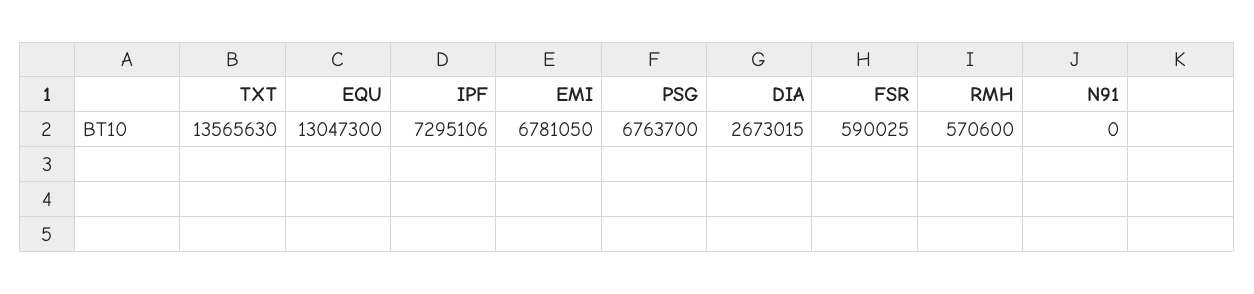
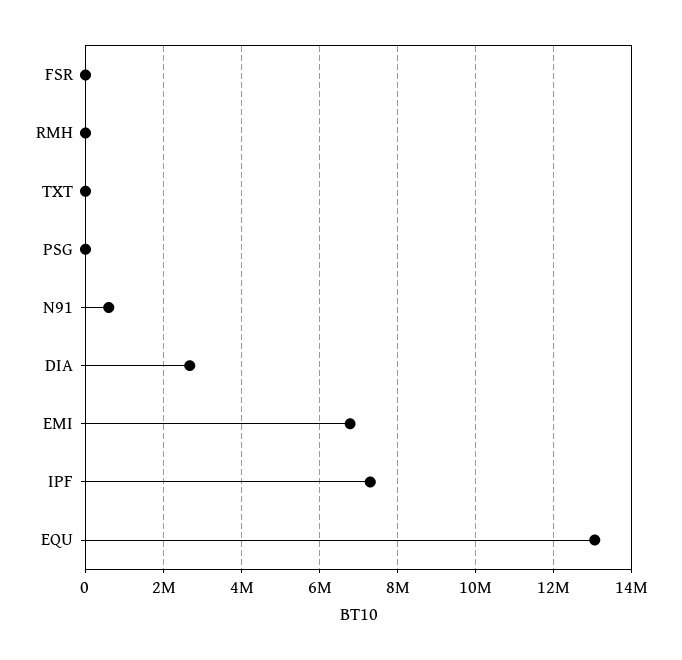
  {
-   "TXT": 13565630,
+   "TXT": 0,
    "EQU": 13047300,
    "IPF": 7295106,
    "EMI": 6781050,
-   "PSG": 6763700,
+   "PSG": 0,
    "DIA": 2673015,
-   "FSR": 590025,
+   "FSR": 0,
-   "RMH": 570600,
+   "RMH": 0,
-   "N91": 0
+   "N91": 600000
  }

